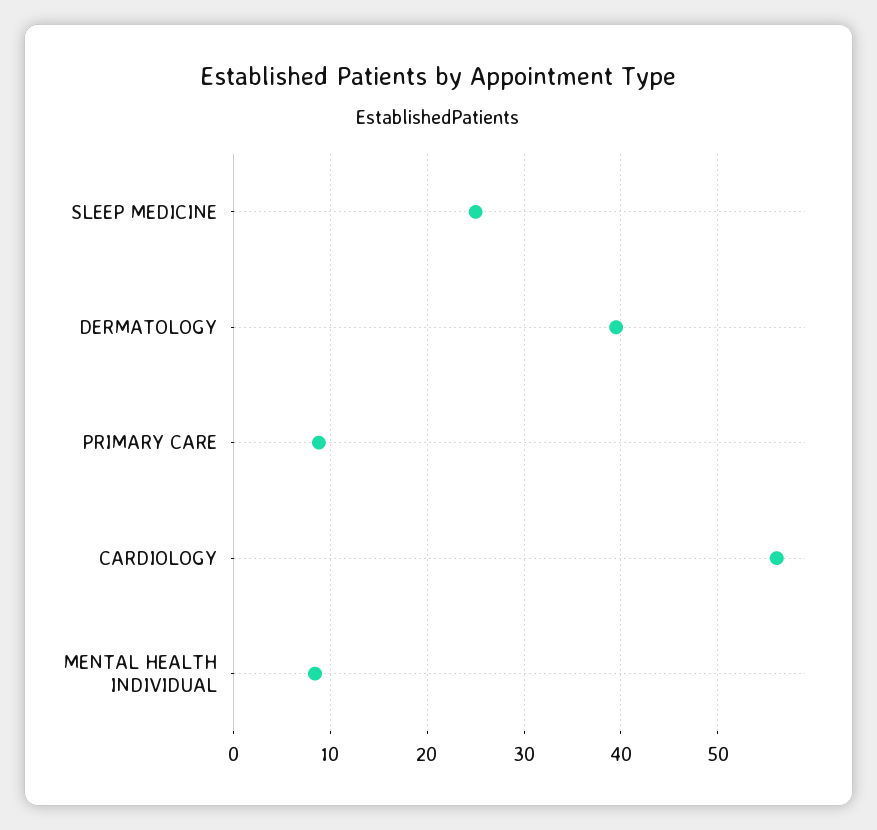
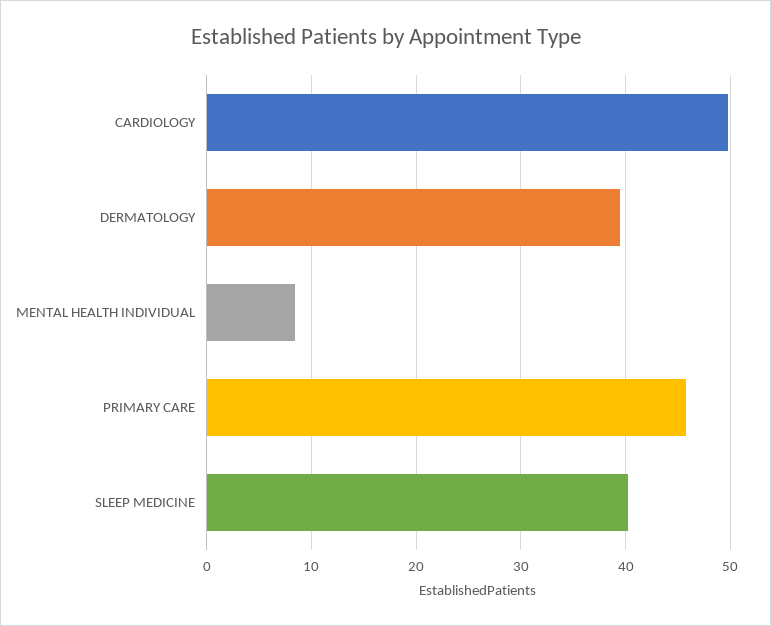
  {
-   "SLEEP MEDICINE": 25,
+   "SLEEP MEDICINE": 40,
    "DERMATOLOGY": 40,
-   "PRIMARY CARE": 9,
+   "PRIMARY CARE": 46,
-   "CARDIOLOGY": 56,
+   "CARDIOLOGY": 50,
    "MENTAL HEALTH INDIVIDUAL": 8
  }

